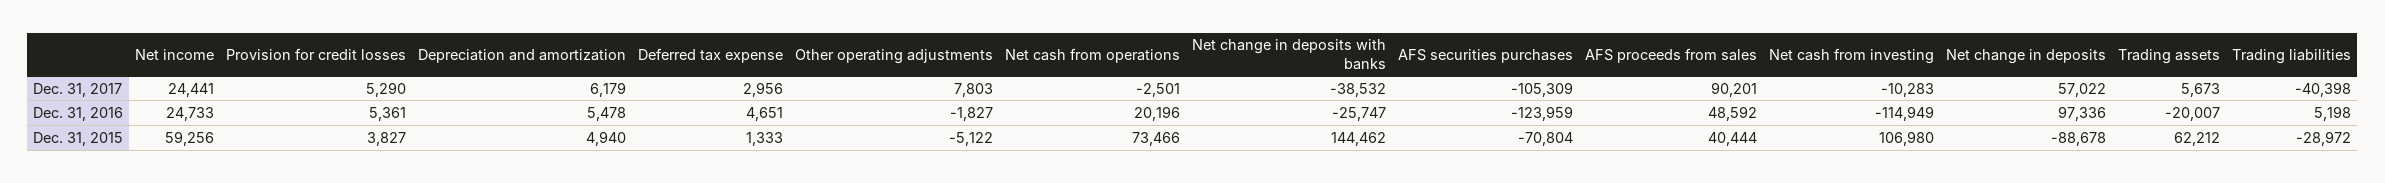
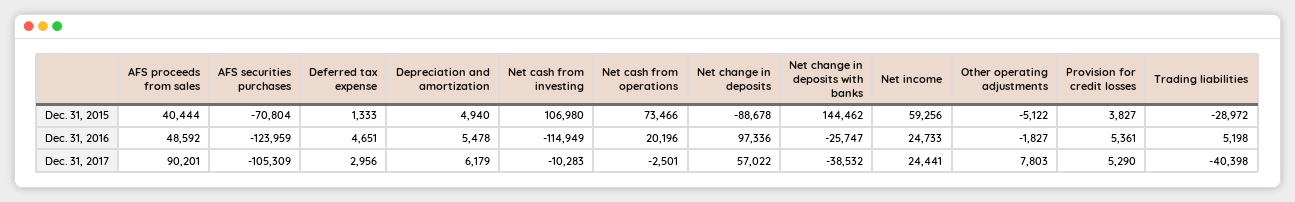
  {
    "Net income": {
      "Dec. 31, 2017": 24441,
      "Dec. 31, 2016": 24733,
      "Dec. 31, 2015": 59256
    },
    "Provision for credit losses": {
      "Dec. 31, 2017": 5290,
      "Dec. 31, 2016": 5361,
      "Dec. 31, 2015": 3827
    },
    "Depreciation and amortization": {
      "Dec. 31, 2017": 6179,
      "Dec. 31, 2016": 5478,
      "Dec. 31, 2015": 4940
    },
    "Deferred tax expense": {
      "Dec. 31, 2017": 2956,
      "Dec. 31, 2016": 4651,
      "Dec. 31, 2015": 1333
    },
    "Other operating adjustments": {
      "Dec. 31, 2017": 7803,
      "Dec. 31, 2016": -1827,
      "Dec. 31, 2015": -5122
    },
    "Net cash from operations": {
      "Dec. 31, 2017": -2501,
      "Dec. 31, 2016": 20196,
      "Dec. 31, 2015": 73466
    },
    "Net change in deposits with banks": {
      "Dec. 31, 2017": -38532,
      "Dec. 31, 2016": -25747,
      "Dec. 31, 2015": 144462
    },
    "AFS securities purchases": {
      "Dec. 31, 2017": -105309,
      "Dec. 31, 2016": -123959,
      "Dec. 31, 2015": -70804
    },
    "AFS proceeds from sales": {
      "Dec. 31, 2017": 90201,
      "Dec. 31, 2016": 48592,
      "Dec. 31, 2015": 40444
    },
    "Net cash from investing": {
      "Dec. 31, 2017": -10283,
      "Dec. 31, 2016": -114949,
      "Dec. 31, 2015": 106980
    },
    "Net change in deposits": {
      "Dec. 31, 2017": 57022,
      "Dec. 31, 2016": 97336,
      "Dec. 31, 2015": -88678
    },
-   "Trading assets": {
-     "Dec. 31, 2017": 5673,
-     "Dec. 31, 2016": -20007,
-     "Dec. 31, 2015": 62212
-   },
    "Trading liabilities": {
      "Dec. 31, 2017": -40398,
      "Dec. 31, 2016": 5198,
      "Dec. 31, 2015": -28972
    }
  }

